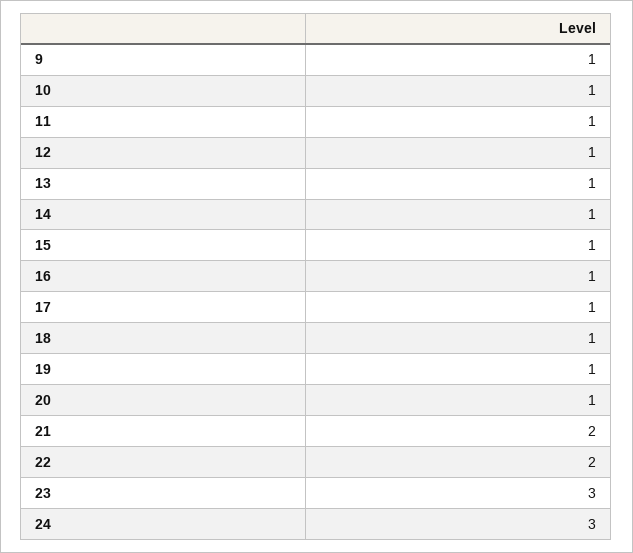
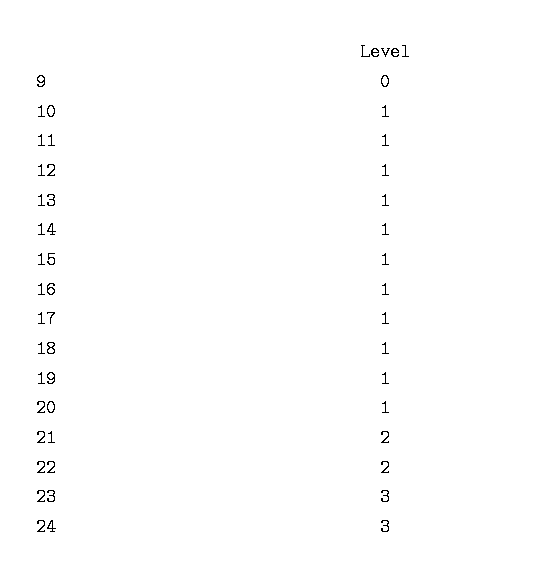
  {
-   "9": 1,
+   "9": 0,
    "10": 1,
    "11": 1,
    "12": 1,
    "13": 1,
    "14": 1,
    "15": 1,
    "16": 1,
    "17": 1,
    "18": 1,
    "19": 1,
    "20": 1,
    "21": 2,
    "22": 2,
    "23": 3,
    "24": 3
  }

